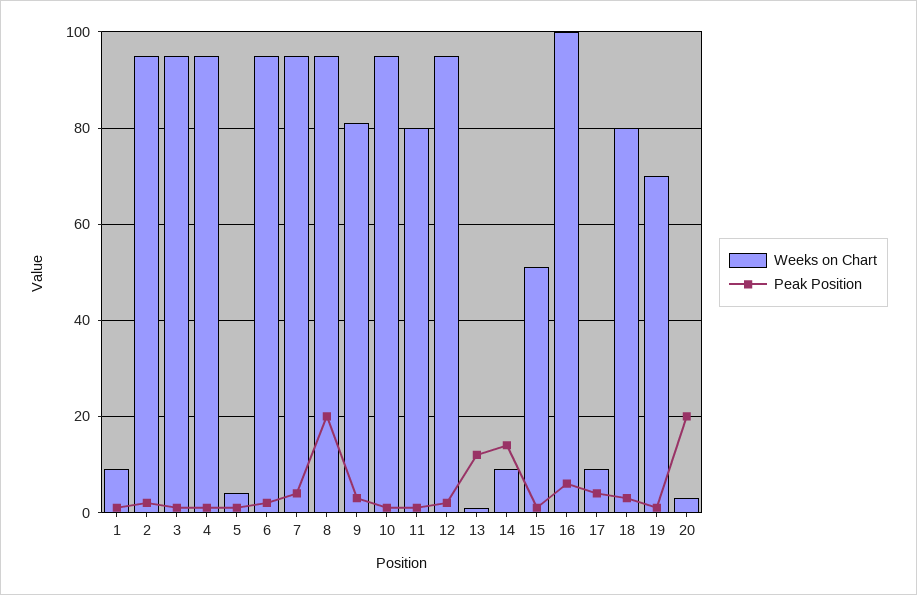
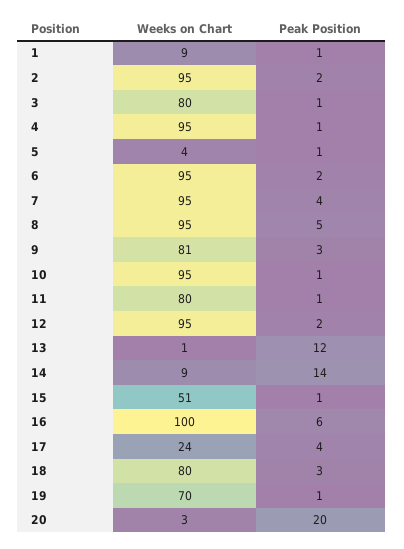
  {
    "Weeks on Chart": {
      "1": 9,
      "2": 95,
-     "3": 95,
+     "3": 80,
      "4": 95,
      "5": 4,
      "6": 95,
      "7": 95,
      "8": 95,
      "9": 81,
      "10": 95,
      "11": 80,
      "12": 95,
      "13": 1,
      "14": 9,
      "15": 51,
      "16": 100,
-     "17": 10,
+     "17": 24,
      "18": 80,
      "19": 70,
      "20": 3
    },
    "Peak Position": {
      "1": 1,
      "2": 2,
      "3": 1,
      "4": 1,
      "5": 1,
      "6": 2,
      "7": 4,
-     "8": 20,
+     "8": 5,
      "9": 3,
      "10": 1,
      "11": 1,
      "12": 2,
      "13": 12,
      "14": 14,
      "15": 1,
      "16": 6,
      "17": 4,
      "18": 3,
      "19": 1,
      "20": 20
    }
  }

